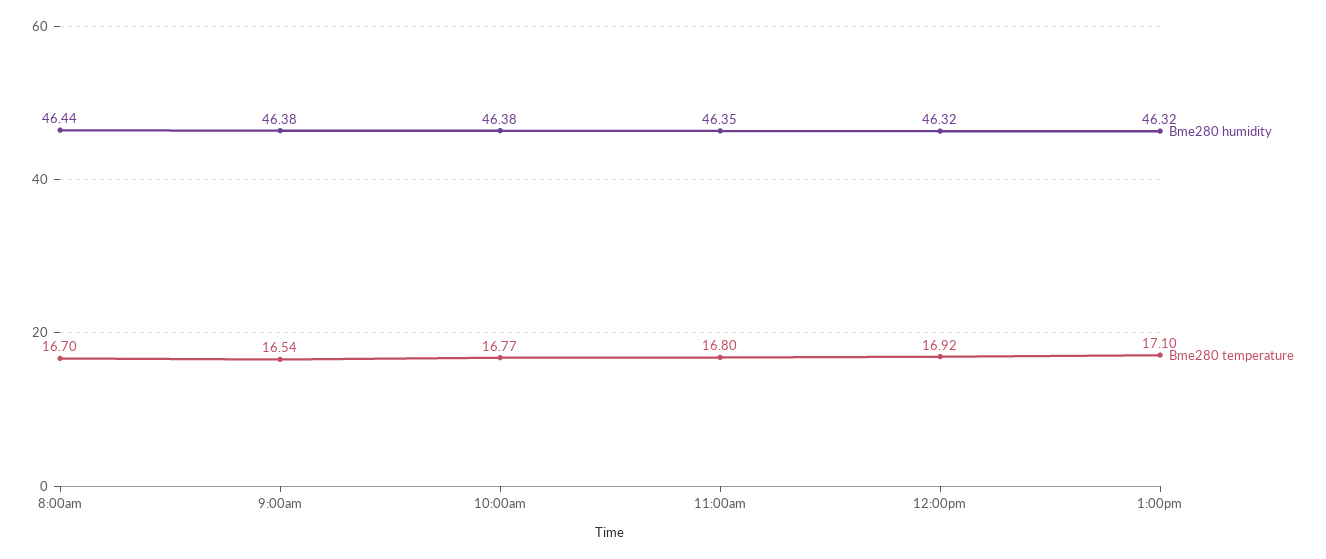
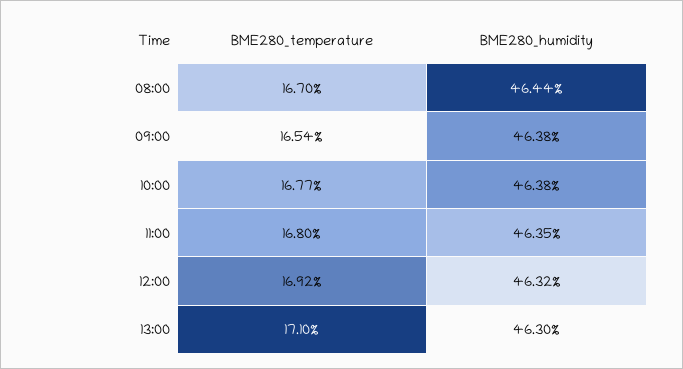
  {
    "Bme280 humidity": {
      "8:00am": 46.44,
      "9:00am": 46.38,
      "10:00am": 46.38,
      "11:00am": 46.35,
      "12:00pm": 46.32,
-     "1:00pm": 46.32
+     "1:00pm": 46.3
    },
    "Bme280 temperature": {
      "8:00am": 16.7,
      "9:00am": 16.54,
      "10:00am": 16.77,
      "11:00am": 16.8,
      "12:00pm": 16.92,
      "1:00pm": 17.1
    }
  }

